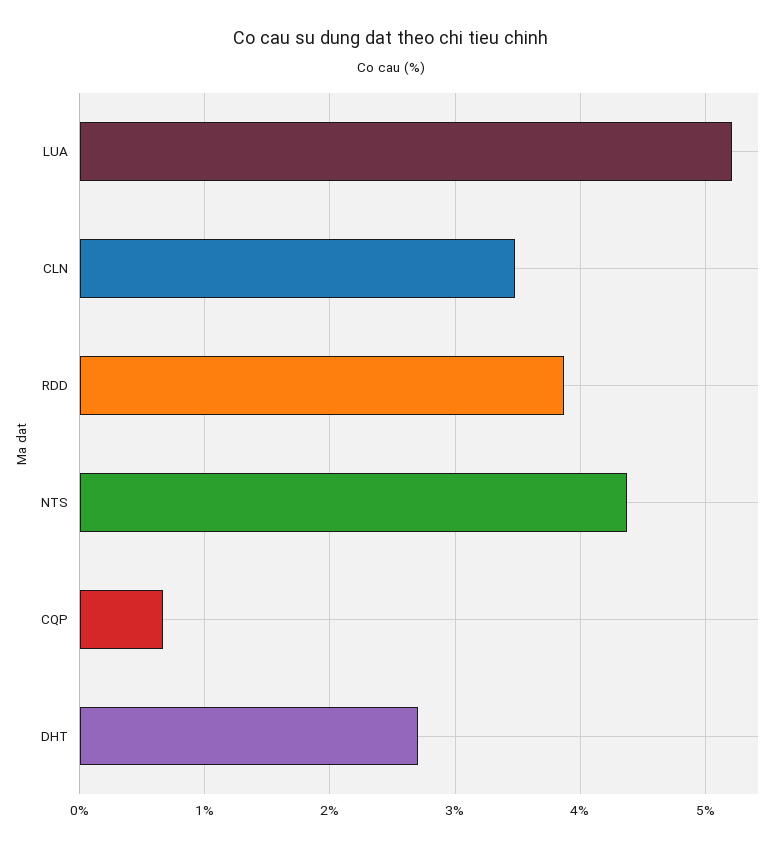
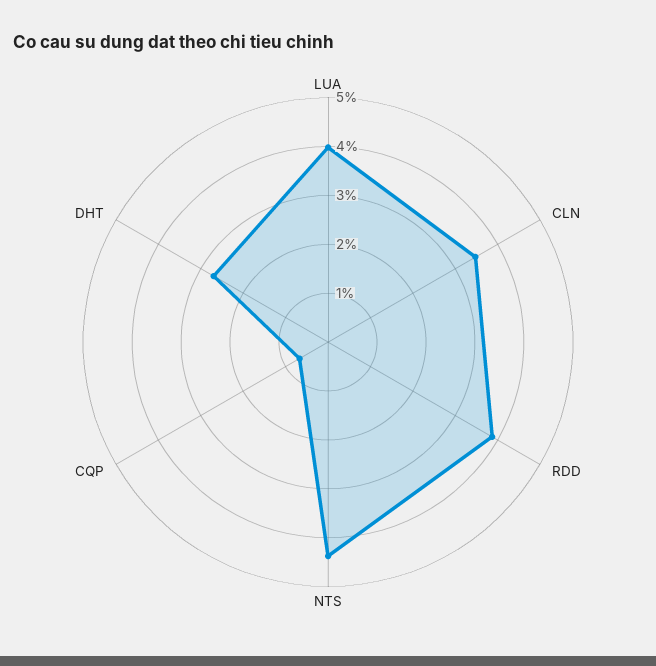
  {
-   "LUA": 5.2,
+   "LUA": 4,
    "CLN": 3.5,
    "RDD": 3.9,
    "NTS": 4.4,
    "CQP": 0.7,
    "DHT": 2.7
  }

